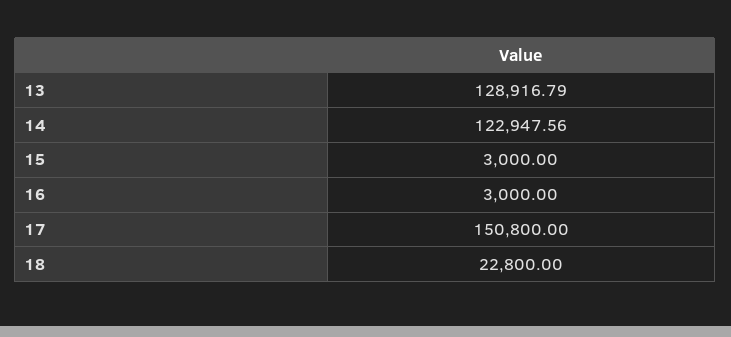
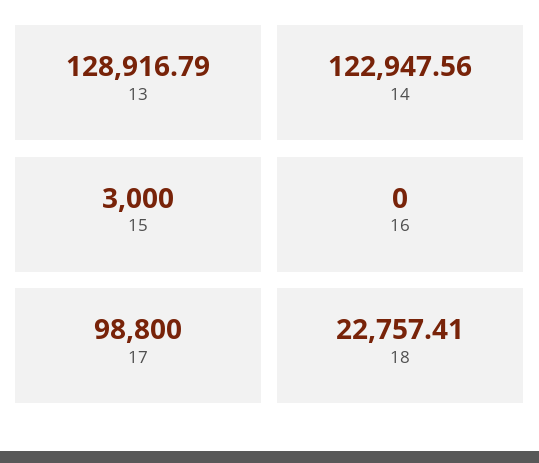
  {
    "13": 128916.79,
    "14": 122947.56,
    "15": 3000,
-   "16": 3000,
+   "16": 0,
-   "17": 150800,
+   "17": 98800,
-   "18": 22800
+   "18": 22757.41
  }

